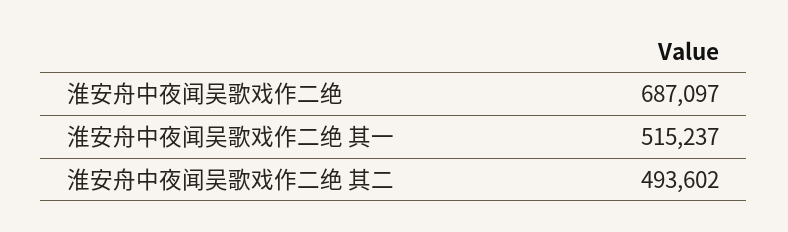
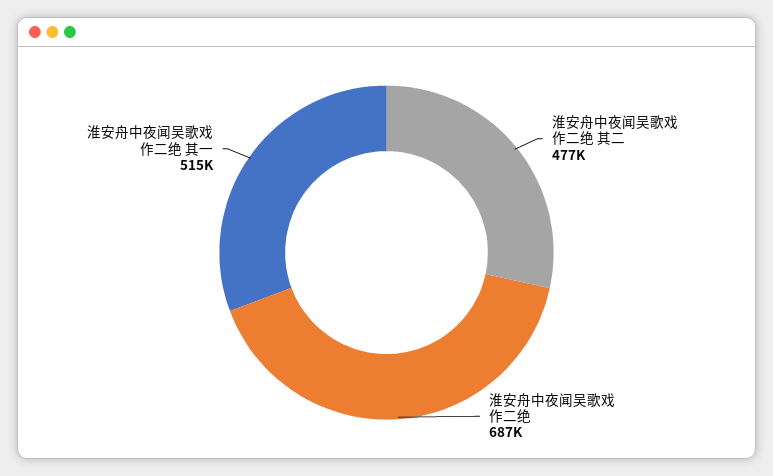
  {
    "淮安舟中夜闻吴歌戏作二绝": 687097,
    "淮安舟中夜闻吴歌戏作二绝 其一": 515237,
-   "淮安舟中夜闻吴歌戏作二绝 其二": 493602
+   "淮安舟中夜闻吴歌戏作二绝 其二": 477000
  }

